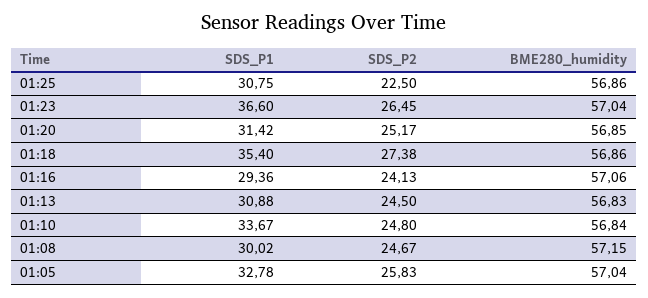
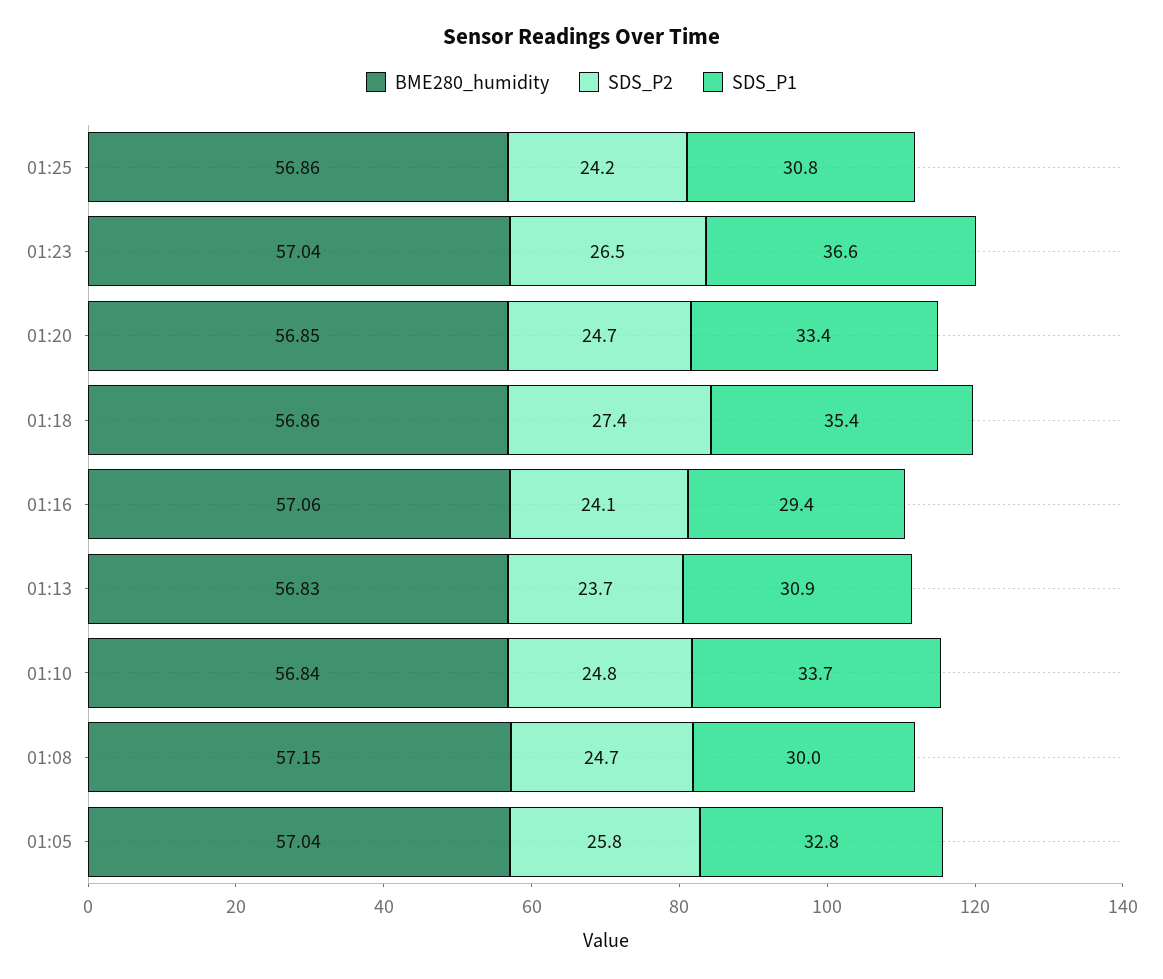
  {
    "SDS_P1": {
      "01:25": 30.75,
      "01:23": 36.6,
-     "01:20": 31.42,
+     "01:20": 33.4,
      "01:18": 35.4,
      "01:16": 29.36,
      "01:13": 30.88,
      "01:10": 33.67,
      "01:08": 30.02,
      "01:05": 32.78
    },
    "SDS_P2": {
-     "01:25": 22.5,
+     "01:25": 24.2,
      "01:23": 26.45,
-     "01:20": 25.17,
+     "01:20": 24.7,
      "01:18": 27.38,
      "01:16": 24.13,
-     "01:13": 24.5,
+     "01:13": 23.7,
      "01:10": 24.8,
      "01:08": 24.67,
      "01:05": 25.83
    },
    "BME280_humidity": {
      "01:25": 56.86,
      "01:23": 57.04,
      "01:20": 56.85,
      "01:18": 56.86,
      "01:16": 57.06,
      "01:13": 56.83,
      "01:10": 56.84,
      "01:08": 57.15,
      "01:05": 57.04
    }
  }

